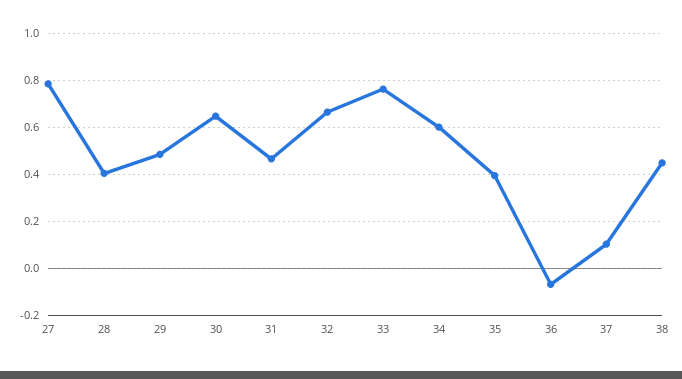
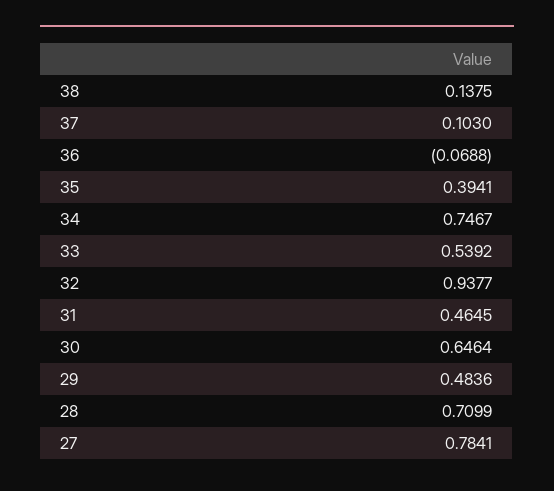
  {
    "27": 0.7841,
-   "28": 0.4,
+   "28": 0.7099,
    "29": 0.4836,
    "30": 0.6464,
    "31": 0.4645,
-   "32": 0.65,
+   "32": 0.9377,
-   "33": 0.75,
+   "33": 0.5392,
-   "34": 0.6,
+   "34": 0.7467,
    "35": 0.3941,
    "36": -0.0688,
    "37": 0.103,
-   "38": 0.45
+   "38": 0.1375
  }

